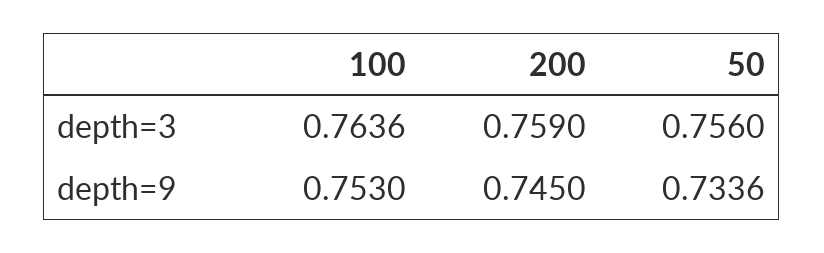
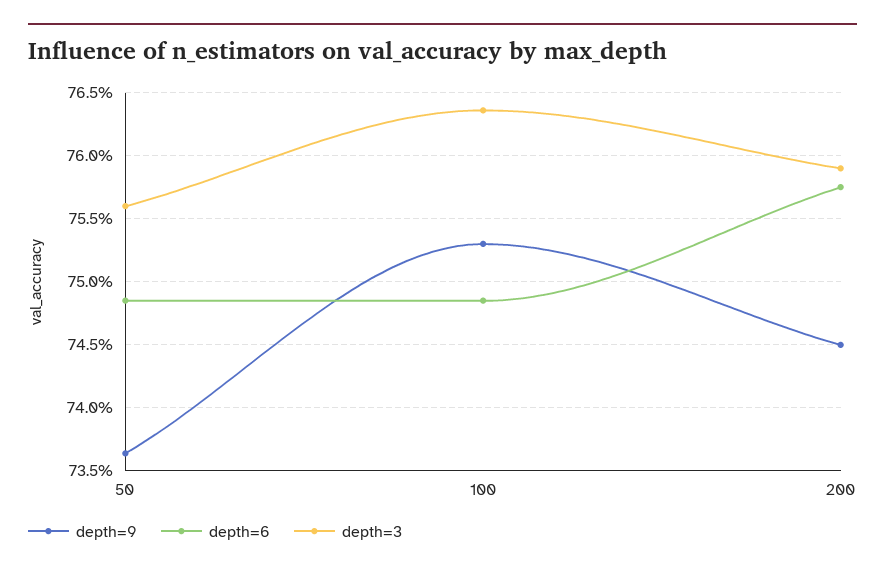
  {
    "depth=3": {
      "100": 0.7636,
      "200": 0.759,
      "50": 0.756
    },
    "depth=9": {
      "100": 0.753,
      "200": 0.745,
-     "50": 0.7336
+     "50": 0.7365
-   }
+   },
+   "depth=6": {
+     "50": 0.7485,
+     "100": 0.7485,
+     "200": 0.7575
+   }
  }

